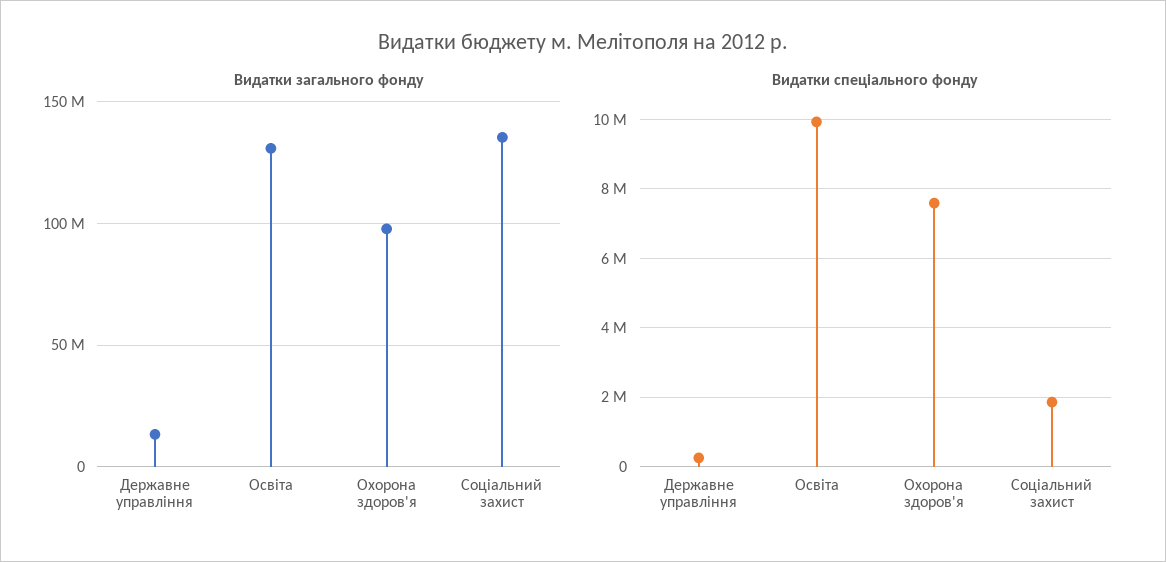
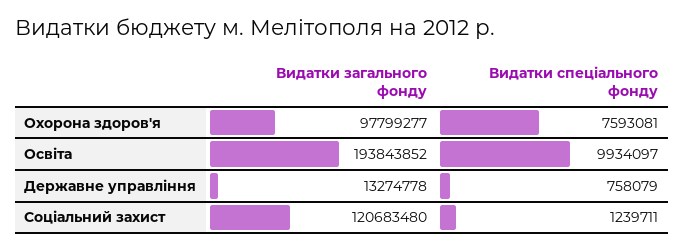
  {
    "Видатки загального фонду": {
      "Державне управління": 13274778,
-     "Освіта": 130000000,
+     "Освіта": 193843852,
      "Охорона здоров'я": 97799277,
-     "Соціальний захист": 135000000
+     "Соціальний захист": 120683480
    },
    "Видатки спеціального фонду": {
-     "Державне управління": 200000,
+     "Державне управління": 758079,
      "Освіта": 9934097,
      "Охорона здоров'я": 7593081,
-     "Соціальний захист": 1800000
+     "Соціальний захист": 1239711
    }
  }

